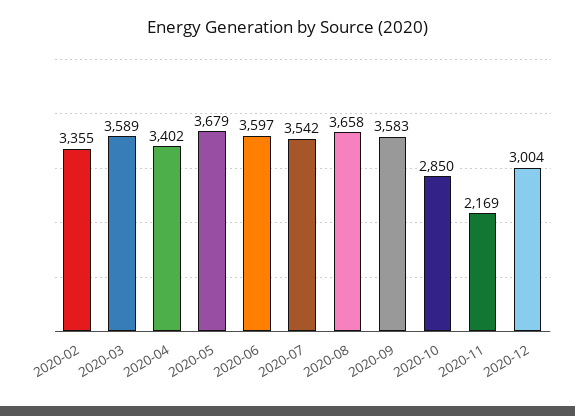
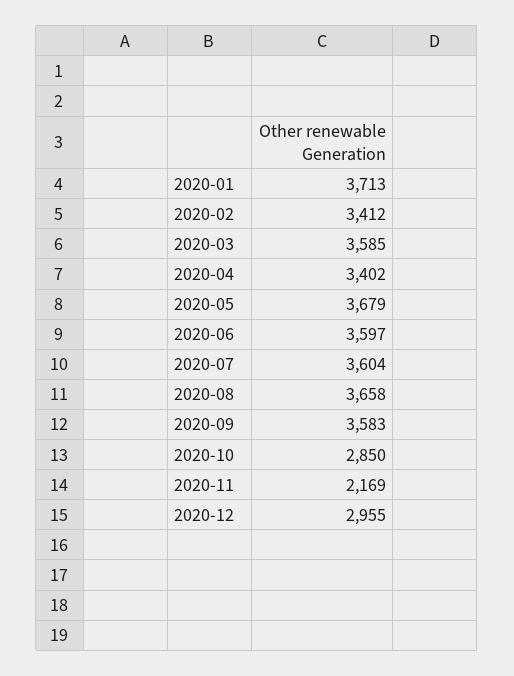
  {
-   "2020-02": 3355,
+   "2020-02": 3412,
-   "2020-03": 3589,
+   "2020-03": 3585,
    "2020-04": 3402,
    "2020-05": 3679,
    "2020-06": 3597,
-   "2020-07": 3542,
+   "2020-07": 3604,
    "2020-08": 3658,
    "2020-09": 3583,
    "2020-10": 2850,
    "2020-11": 2169,
-   "2020-12": 3004
+   "2020-12": 2955,
+   "2020-01": 3713
  }

